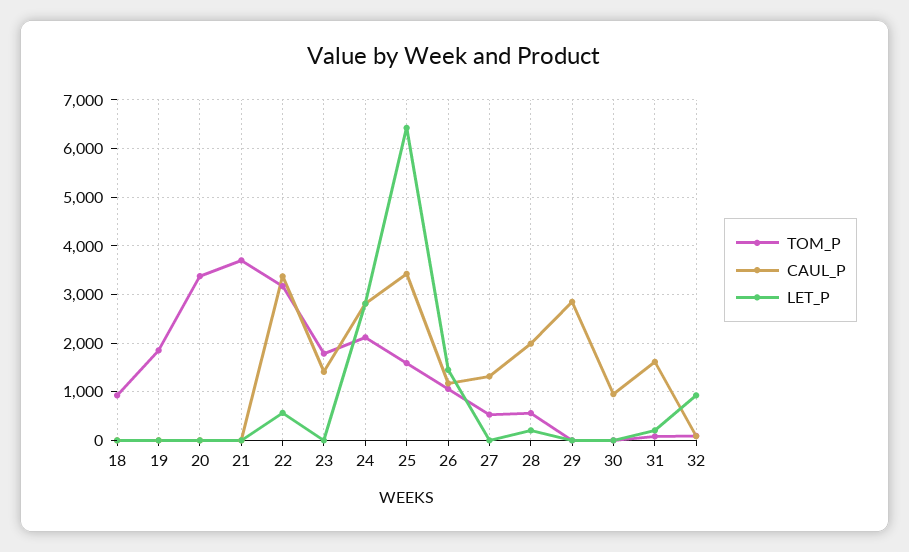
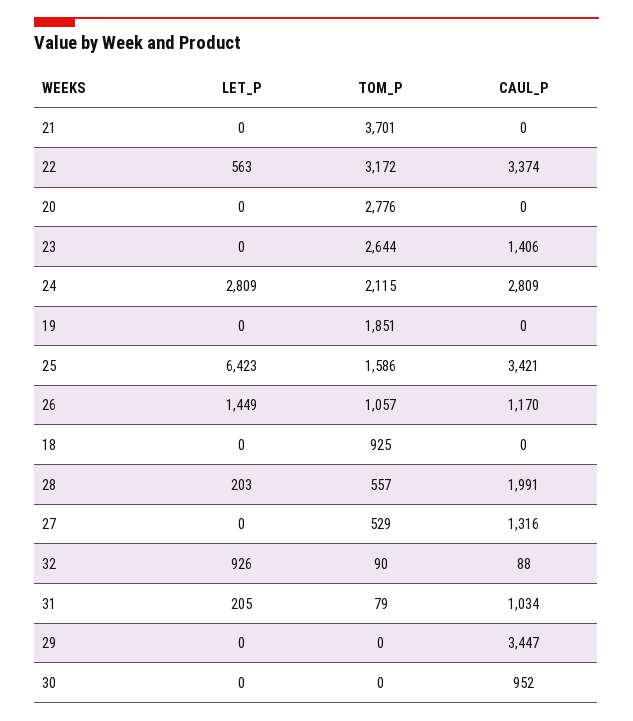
  {
    "TOM_P": {
      "18": 925,
      "19": 1851,
-     "20": 3400,
+     "20": 2776,
      "21": 3701,
      "22": 3172,
-     "23": 1800,
+     "23": 2644,
      "24": 2115,
      "25": 1586,
      "26": 1057,
      "27": 529,
      "28": 557,
      "29": 0,
      "30": 0,
      "31": 79,
      "32": 90
    },
    "CAUL_P": {
      "18": 0,
      "19": 0,
      "20": 0,
      "21": 0,
      "22": 3374,
      "23": 1406,
      "24": 2809,
      "25": 3421,
      "26": 1170,
      "27": 1316,
      "28": 1991,
-     "29": 2800,
+     "29": 3447,
      "30": 952,
-     "31": 1600,
+     "31": 1034,
      "32": 88
    },
    "LET_P": {
      "18": 0,
      "19": 0,
      "20": 0,
      "21": 0,
      "22": 563,
      "23": 0,
      "24": 2809,
      "25": 6423,
      "26": 1449,
      "27": 0,
      "28": 203,
      "29": 0,
      "30": 0,
      "31": 205,
      "32": 926
    }
  }

